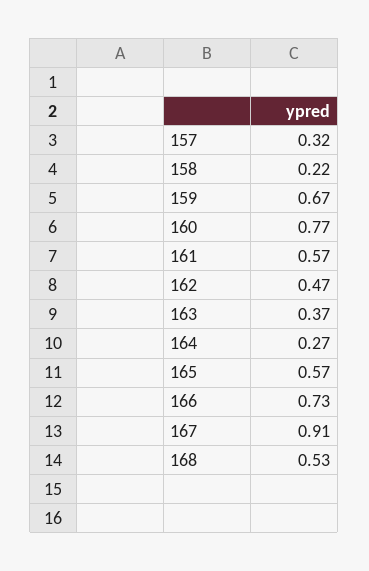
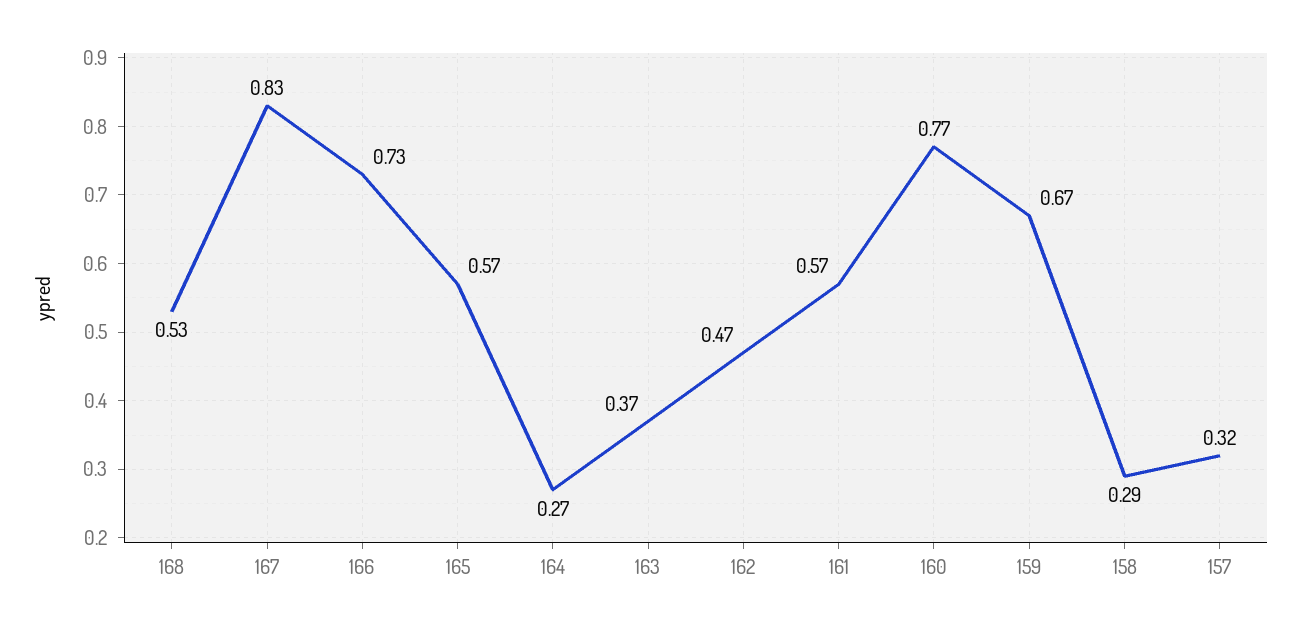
  {
    "157": 0.32,
-   "158": 0.22,
+   "158": 0.29,
    "159": 0.67,
    "160": 0.77,
    "161": 0.57,
    "162": 0.47,
    "163": 0.37,
    "164": 0.27,
    "165": 0.57,
    "166": 0.73,
-   "167": 0.91,
+   "167": 0.83,
    "168": 0.53
  }

